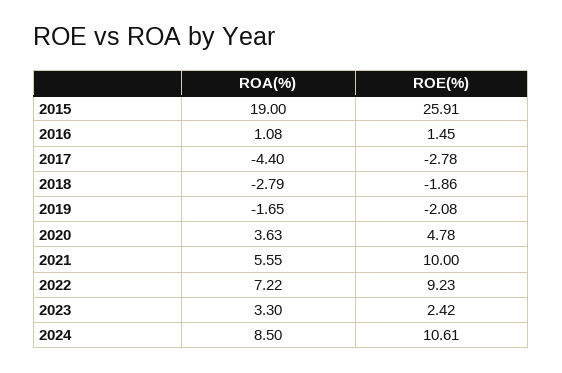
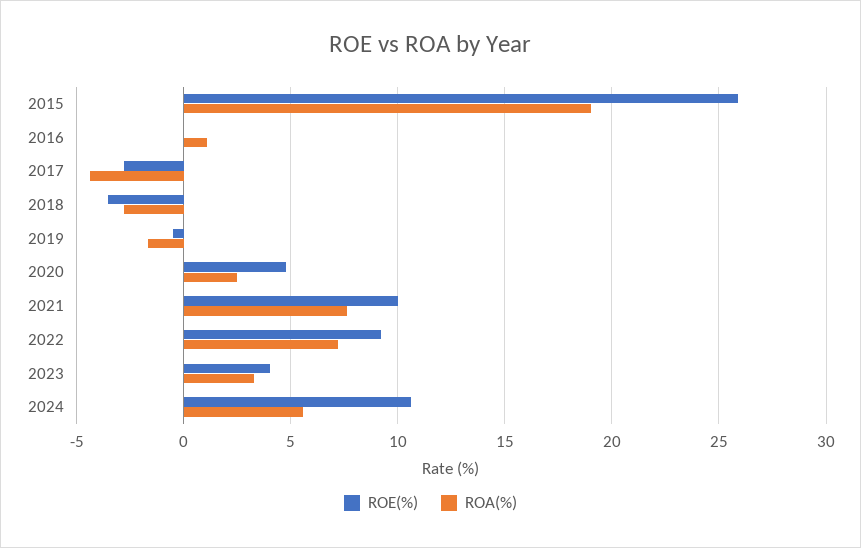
  {
    "ROA(%)": {
      "2015": 19,
      "2016": 1.08,
      "2017": -4.4,
      "2018": -2.79,
      "2019": -1.65,
-     "2020": 3.63,
+     "2020": 2.5,
-     "2021": 5.55,
+     "2021": 7.5,
      "2022": 7.22,
      "2023": 3.3,
-     "2024": 8.5
+     "2024": 5.5
    },
    "ROE(%)": {
      "2015": 25.91,
-     "2016": 1.45,
+     "2016": 0,
      "2017": -2.78,
-     "2018": -1.86,
+     "2018": -3.5,
-     "2019": -2.08,
+     "2019": -0.5,
      "2020": 4.78,
      "2021": 10,
      "2022": 9.23,
-     "2023": 2.42,
+     "2023": 4,
      "2024": 10.61
    }
  }

